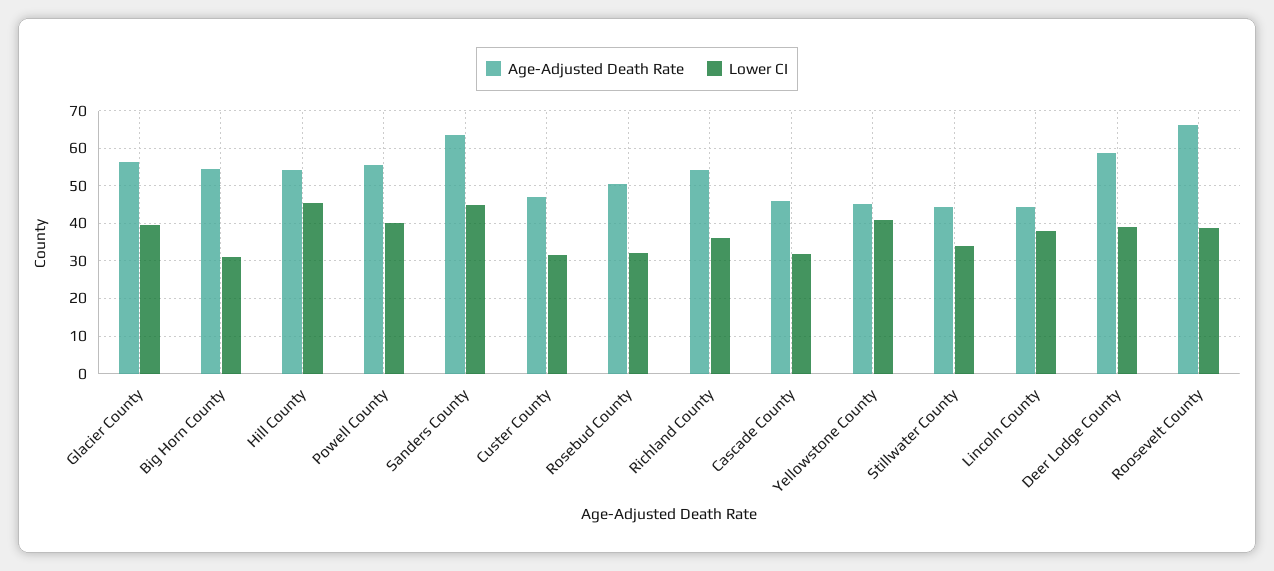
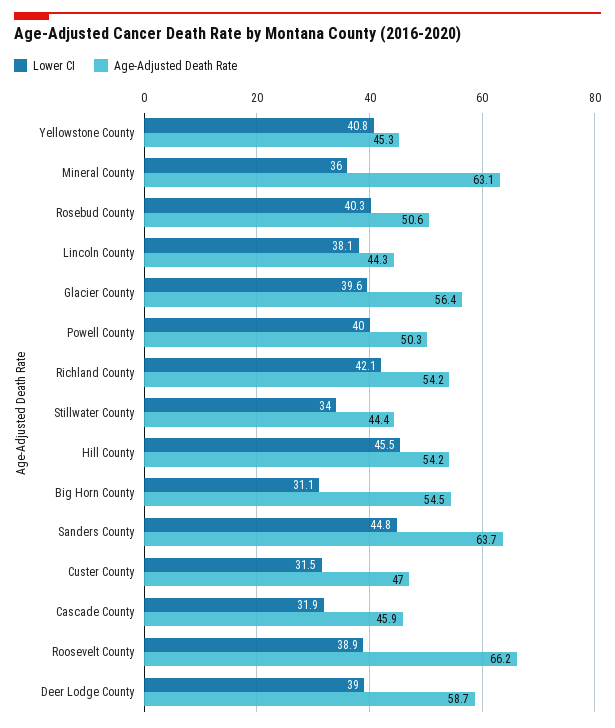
  {
    "Age-Adjusted Death Rate": {
      "Glacier County": 56.4,
      "Big Horn County": 54.5,
      "Hill County": 54.2,
-     "Powell County": 56,
+     "Powell County": 50.3,
      "Sanders County": 63.7,
      "Custer County": 47,
      "Rosebud County": 50.6,
      "Richland County": 54.2,
      "Cascade County": 45.9,
      "Yellowstone County": 45.3,
      "Stillwater County": 44.4,
      "Lincoln County": 44.3,
      "Deer Lodge County": 58.7,
-     "Roosevelt County": 66.2
+     "Roosevelt County": 66.2,
+     "Mineral County": 63.1
    },
    "Lower CI": {
      "Glacier County": 39.6,
      "Big Horn County": 31.1,
      "Hill County": 45.5,
      "Powell County": 40,
      "Sanders County": 44.8,
      "Custer County": 31.5,
-     "Rosebud County": 32,
+     "Rosebud County": 40.3,
-     "Richland County": 36,
+     "Richland County": 42.1,
      "Cascade County": 31.9,
      "Yellowstone County": 40.8,
      "Stillwater County": 34,
      "Lincoln County": 38.1,
      "Deer Lodge County": 39,
-     "Roosevelt County": 38.9
+     "Roosevelt County": 38.9,
+     "Mineral County": 36
    }
  }

